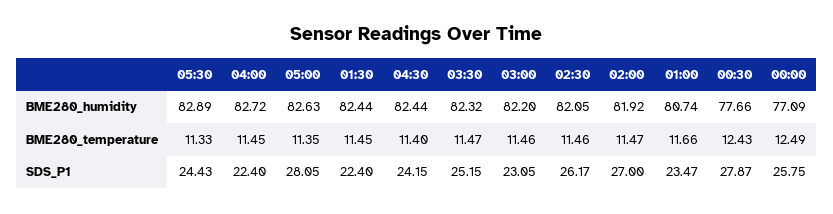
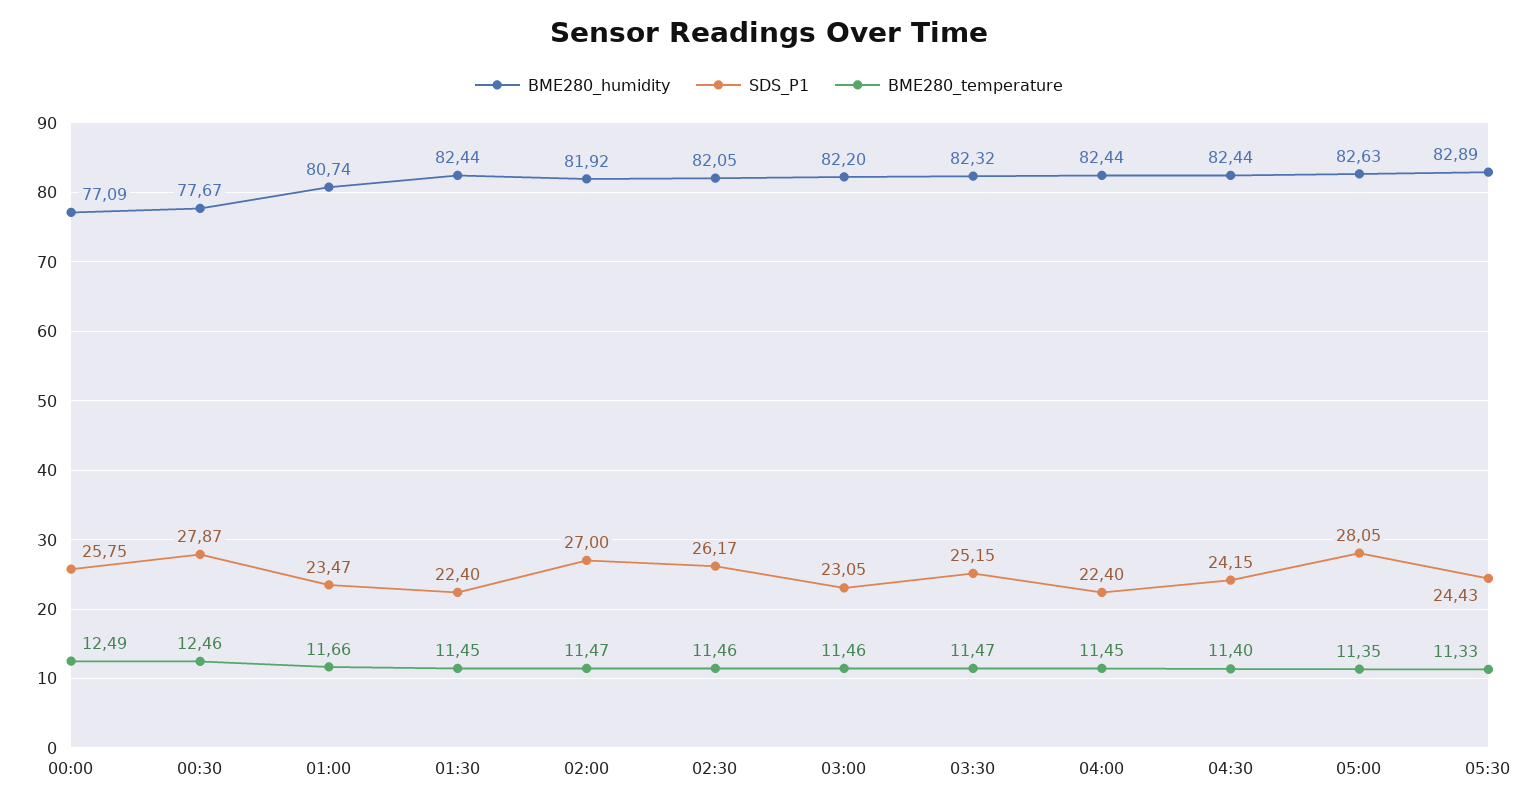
  {
    "BME280_humidity": {
      "05:30": 82.89,
-     "04:00": 82.72,
+     "04:00": 82.44,
      "05:00": 82.63,
      "01:30": 82.44,
      "04:30": 82.44,
      "03:30": 82.32,
      "03:00": 82.2,
      "02:30": 82.05,
      "02:00": 81.92,
      "01:00": 80.74,
-     "00:30": 77.66,
+     "00:30": 77.67,
      "00:00": 77.09
    },
    "BME280_temperature": {
      "05:30": 11.33,
      "04:00": 11.45,
      "05:00": 11.35,
      "01:30": 11.45,
      "04:30": 11.4,
      "03:30": 11.47,
      "03:00": 11.46,
      "02:30": 11.46,
      "02:00": 11.47,
      "01:00": 11.66,
-     "00:30": 12.43,
+     "00:30": 12.46,
      "00:00": 12.49
    },
    "SDS_P1": {
      "05:30": 24.43,
      "04:00": 22.4,
      "05:00": 28.05,
      "01:30": 22.4,
      "04:30": 24.15,
      "03:30": 25.15,
      "03:00": 23.05,
      "02:30": 26.17,
      "02:00": 27,
      "01:00": 23.47,
      "00:30": 27.87,
      "00:00": 25.75
    }
  }

